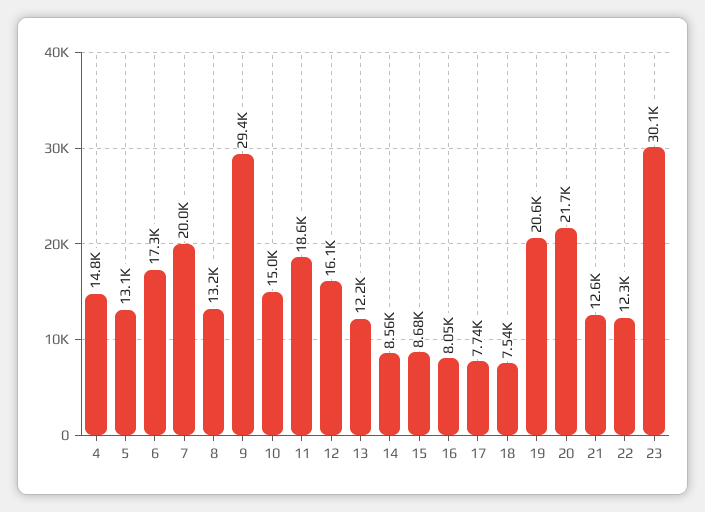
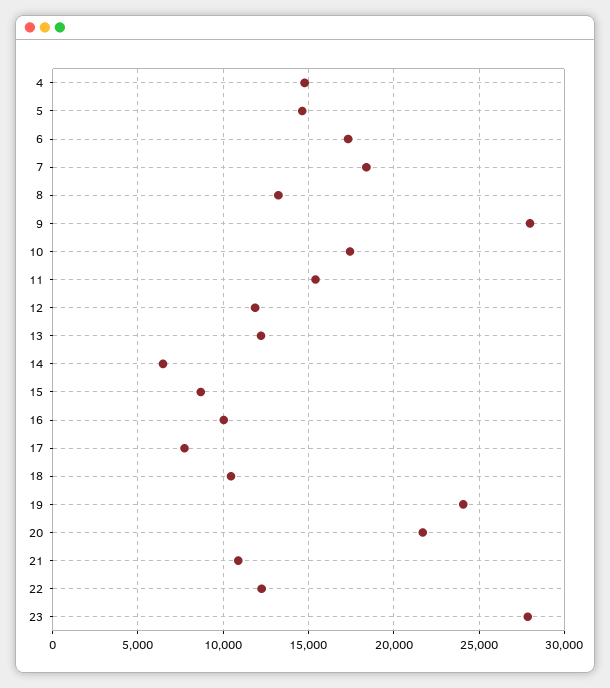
  {
    "4": 14800,
-   "5": 13100,
+   "5": 14500,
    "6": 17300,
-   "7": 20000,
+   "7": 18500,
    "8": 13200,
-   "9": 29400,
+   "9": 28000,
-   "10": 15000,
+   "10": 17500,
-   "11": 18600,
+   "11": 15500,
-   "12": 16100,
+   "12": 12000,
    "13": 12200,
-   "14": 8560,
+   "14": 6500,
    "15": 8680,
-   "16": 8050,
+   "16": 10000,
    "17": 7740,
-   "18": 7540,
+   "18": 10500,
-   "19": 20600,
+   "19": 24000,
    "20": 21700,
-   "21": 12600,
+   "21": 11000,
    "22": 12300,
-   "23": 30100
+   "23": 28000
  }

